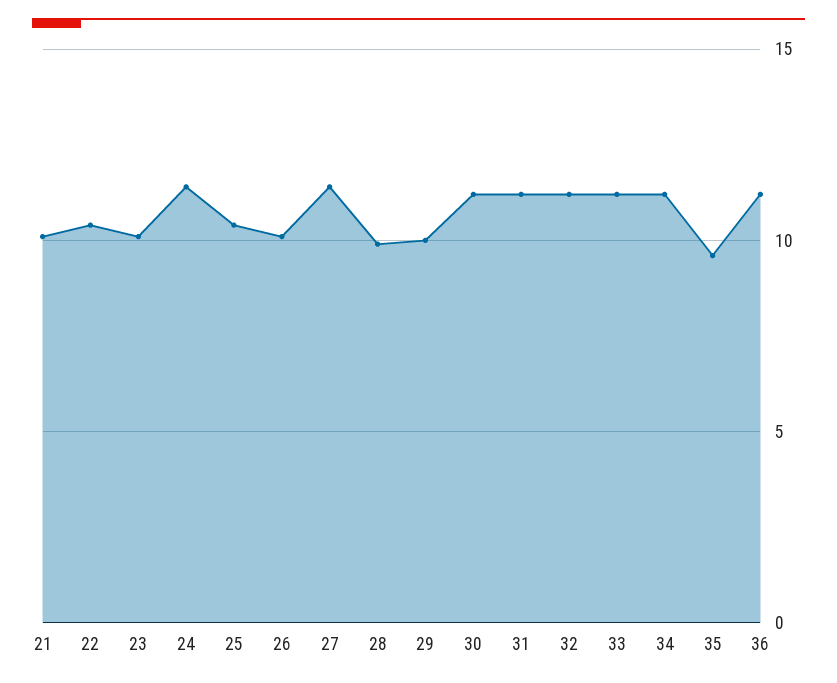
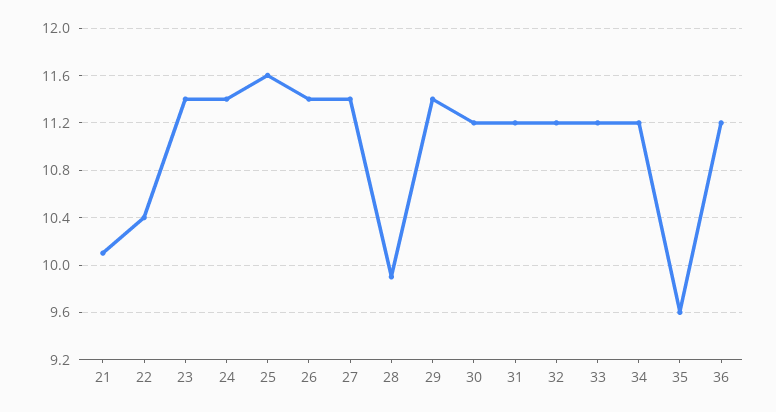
  {
    "21": 10.1,
    "22": 10.4,
-   "23": 10,
+   "23": 11.4,
    "24": 11.4,
-   "25": 10.5,
+   "25": 11.6,
-   "26": 10,
+   "26": 11.4,
    "27": 11.4,
    "28": 9.9,
-   "29": 10,
+   "29": 11.4,
    "30": 11.2,
    "31": 11.2,
    "32": 11.2,
    "33": 11.2,
    "34": 11.2,
    "35": 9.6,
    "36": 11.2
  }

